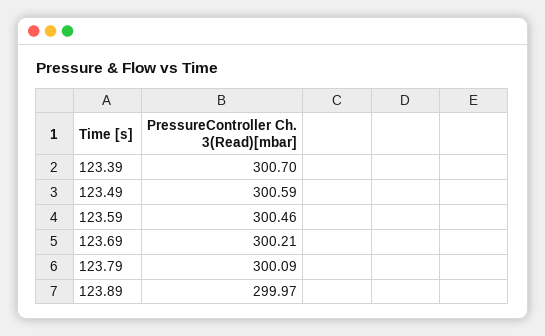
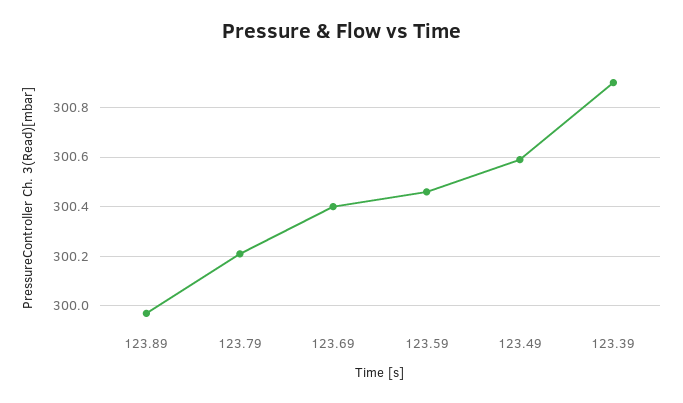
  {
-   "123.39": 300.7,
+   "123.39": 300.9,
    "123.49": 300.59,
    "123.59": 300.46,
-   "123.69": 300.21,
+   "123.69": 300.4,
-   "123.79": 300.09,
+   "123.79": 300.2,
    "123.89": 299.97
  }

